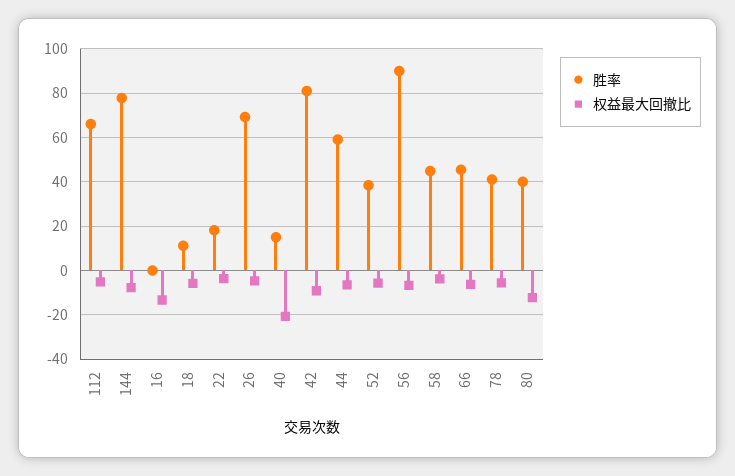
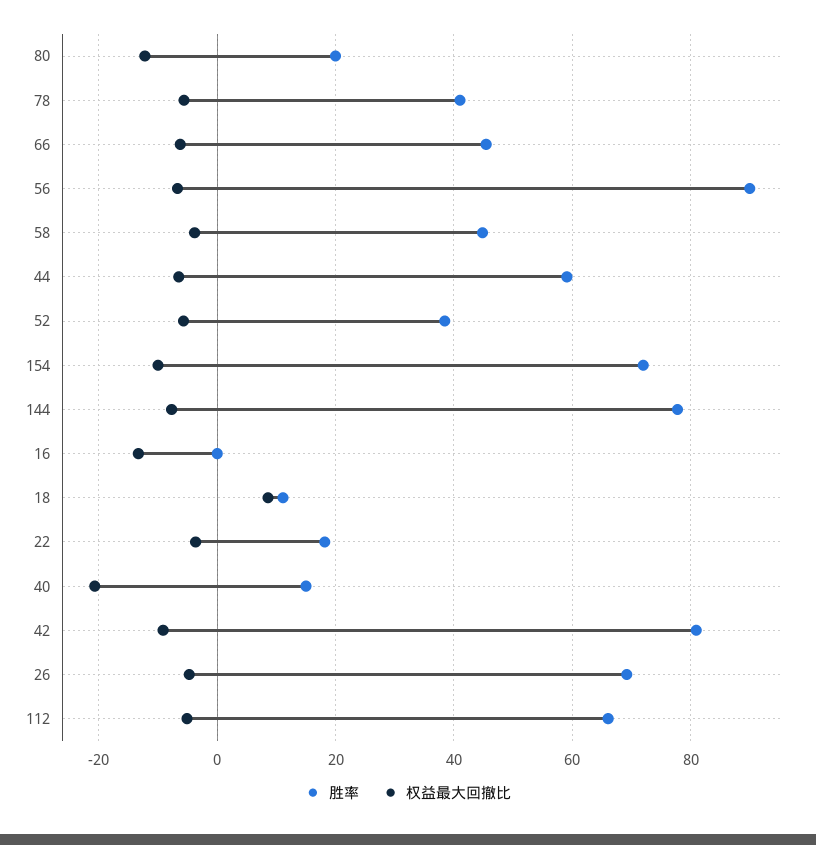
  {
    "胜率": {
      "112": 66,
      "144": 78,
      "16": 0,
      "18": 12,
      "22": 18,
      "26": 70,
      "40": 16,
      "42": 80,
      "44": 60,
      "52": 38,
      "56": 90,
      "58": 44,
      "66": 46,
      "78": 42,
-     "80": 40
+     "80": 20,
+     "154": 72
    },
    "权益最大回撤比": {
      "112": -6,
      "144": -8,
      "16": -14,
-     "18": -5,
+     "18": 8,
      "22": -4,
      "26": -4,
      "40": -20,
      "42": -10,
      "44": -6,
      "52": -6,
      "56": -6,
      "58": -4,
      "66": -6,
      "78": -6,
-     "80": -12
+     "80": -12,
+     "154": -10
    }
  }

